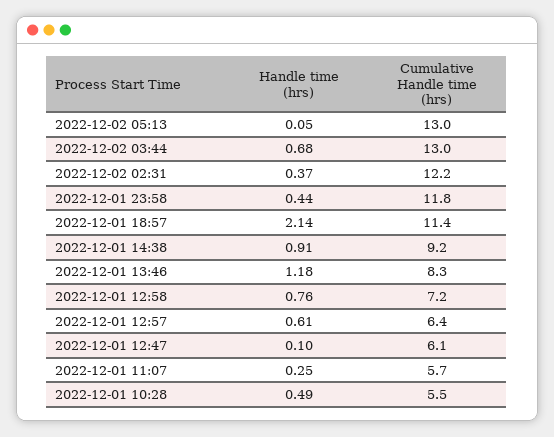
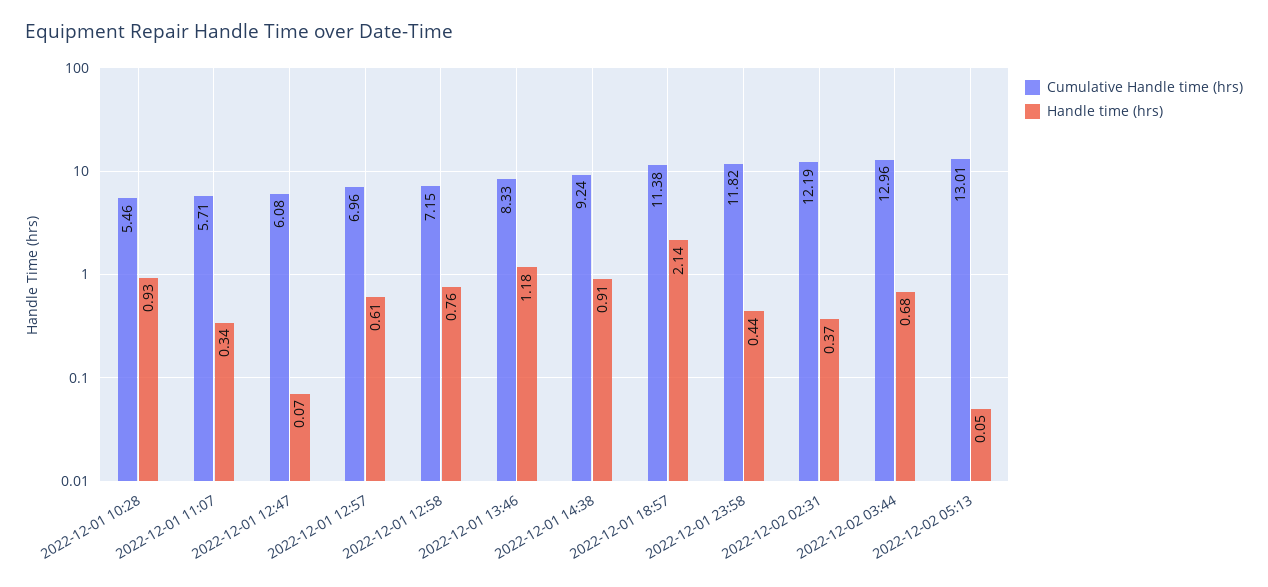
  {
    "Handle time (hrs)": {
      "2022-12-02 05:13": 0.05,
      "2022-12-02 03:44": 0.68,
      "2022-12-02 02:31": 0.37,
      "2022-12-01 23:58": 0.44,
      "2022-12-01 18:57": 2.14,
      "2022-12-01 14:38": 0.91,
      "2022-12-01 13:46": 1.18,
      "2022-12-01 12:58": 0.76,
      "2022-12-01 12:57": 0.61,
-     "2022-12-01 12:47": 0.1,
+     "2022-12-01 12:47": 0.07,
-     "2022-12-01 11:07": 0.25,
+     "2022-12-01 11:07": 0.34,
-     "2022-12-01 10:28": 0.49
+     "2022-12-01 10:28": 0.93
    },
    "Cumulative Handle time (hrs)": {
      "2022-12-02 05:13": 13.01,
      "2022-12-02 03:44": 12.96,
      "2022-12-02 02:31": 12.19,
      "2022-12-01 23:58": 11.82,
      "2022-12-01 18:57": 11.38,
      "2022-12-01 14:38": 9.24,
      "2022-12-01 13:46": 8.33,
      "2022-12-01 12:58": 7.15,
-     "2022-12-01 12:57": 6.4,
+     "2022-12-01 12:57": 6.96,
      "2022-12-01 12:47": 6.08,
      "2022-12-01 11:07": 5.71,
      "2022-12-01 10:28": 5.46
    }
  }

